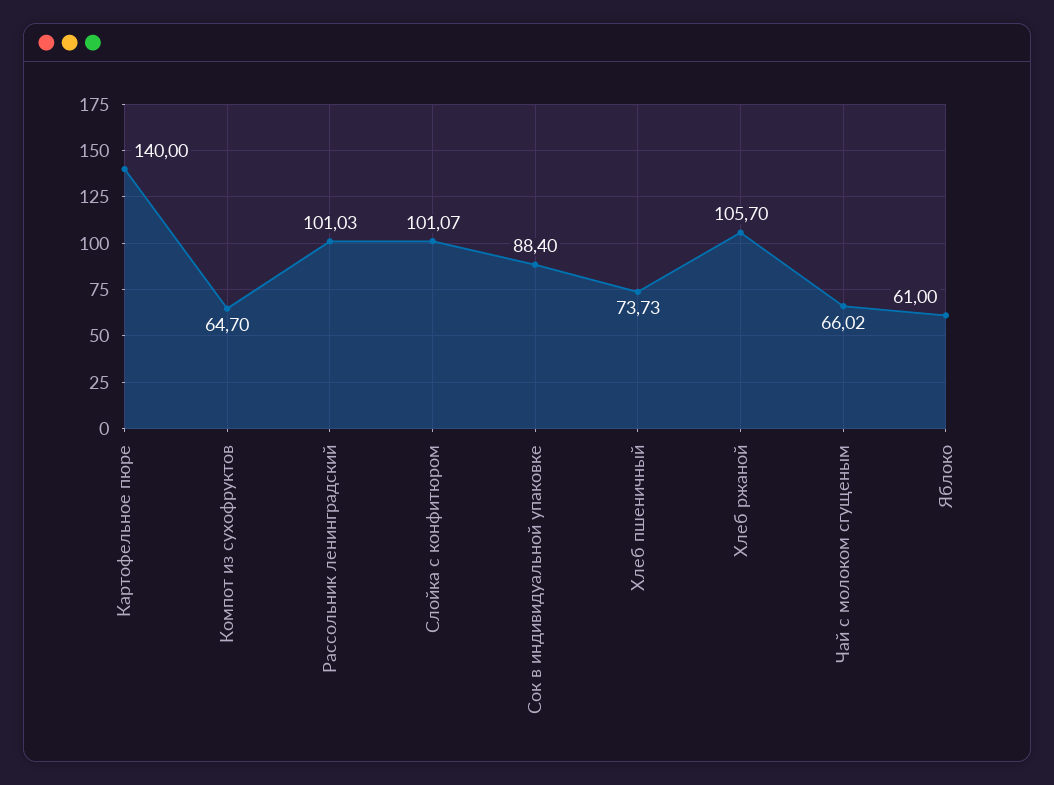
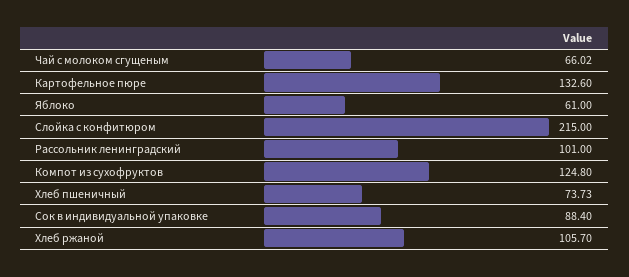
  {
-   "Картофельное пюре": 140,
+   "Картофельное пюре": 132.6,
-   "Компот из сухофруктов": 64.7,
+   "Компот из сухофруктов": 124.8,
-   "Рассольник ленинградский": 101.03,
+   "Рассольник ленинградский": 101,
-   "Слойка с конфитюром": 101.07,
+   "Слойка с конфитюром": 215,
    "Сок в индивидуальной упаковке": 88.4,
    "Хлеб пшеничный": 73.73,
    "Хлеб ржаной": 105.7,
    "Чай с молоком сгущеным": 66.02,
    "Яблоко": 61
  }

